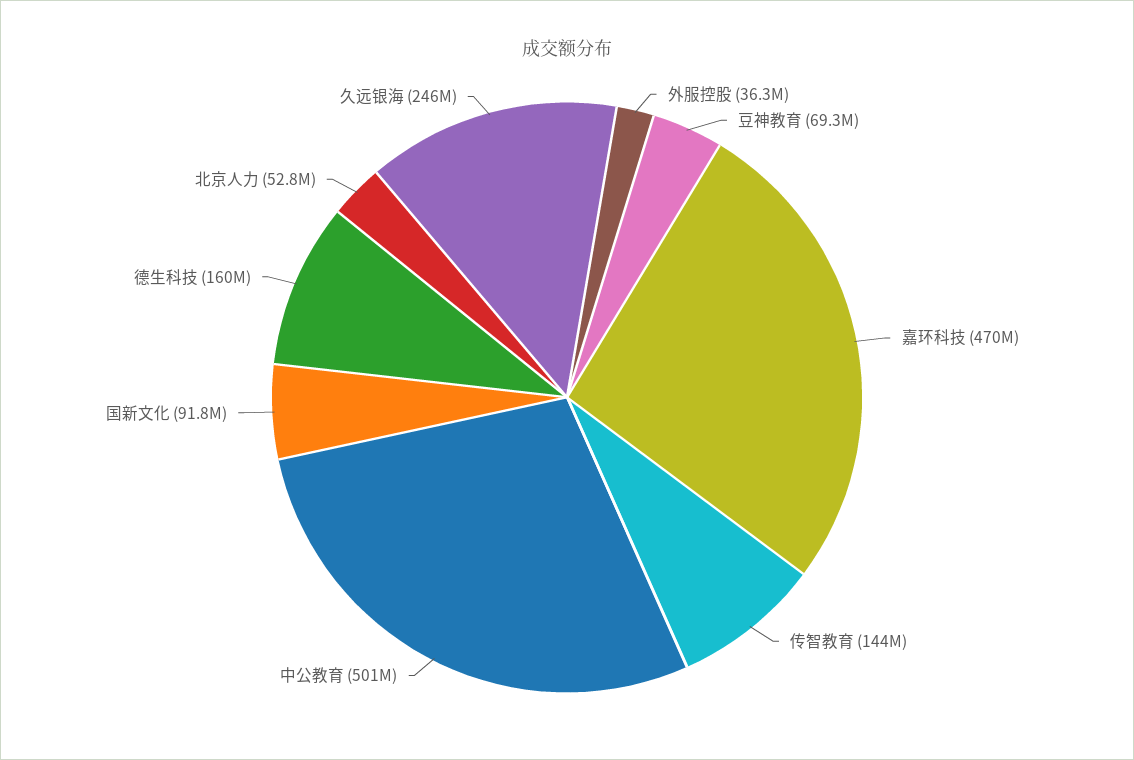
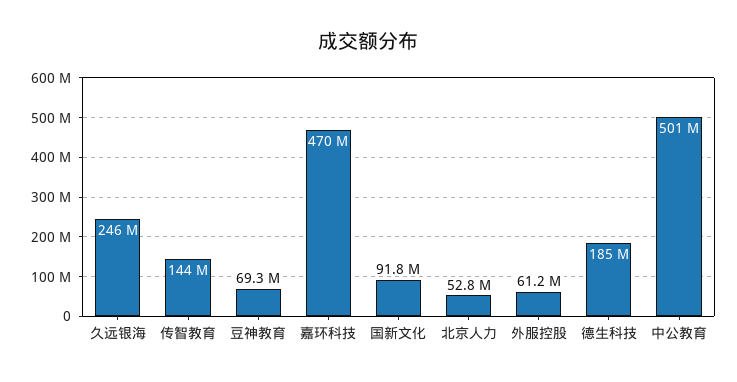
  {
-   "外服控股": 36300000,
+   "外服控股": 61200000,
    "豆神教育": 69300000,
    "嘉环科技": 470000000,
    "传智教育": 144000000,
    "中公教育": 501000000,
    "国新文化": 91800000,
-   "德生科技": 160000000,
+   "德生科技": 185000000,
    "北京人力": 52800000,
    "久远银海": 246000000
  }

